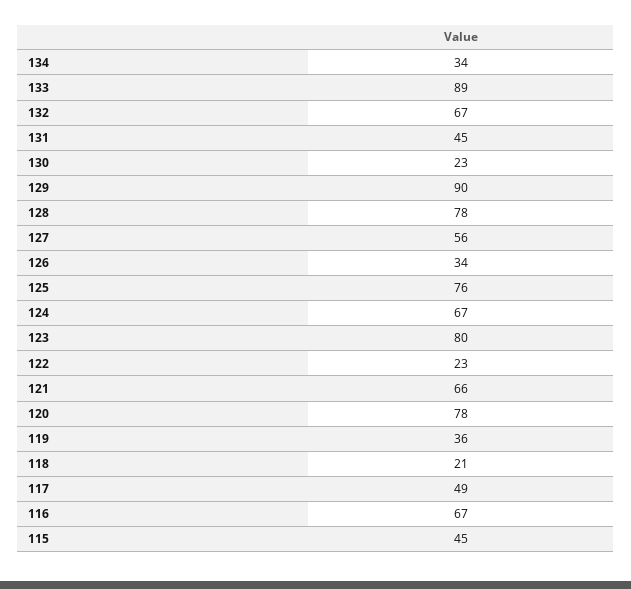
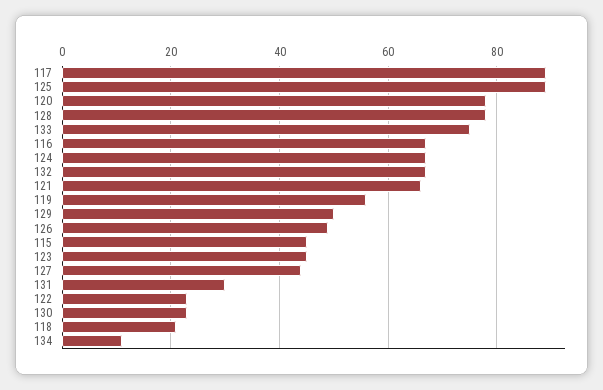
  {
-   "134": 34,
+   "134": 10,
-   "133": 89,
+   "133": 75,
    "132": 67,
-   "131": 45,
+   "131": 30,
    "130": 23,
-   "129": 90,
+   "129": 50,
    "128": 78,
-   "127": 56,
+   "127": 45,
-   "126": 34,
+   "126": 50,
-   "125": 76,
+   "125": 90,
    "124": 67,
-   "123": 80,
+   "123": 45,
    "122": 23,
    "121": 66,
    "120": 78,
-   "119": 36,
+   "119": 55,
    "118": 21,
-   "117": 49,
+   "117": 90,
    "116": 67,
    "115": 45
  }

